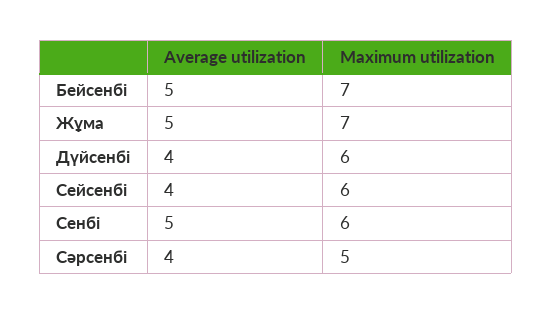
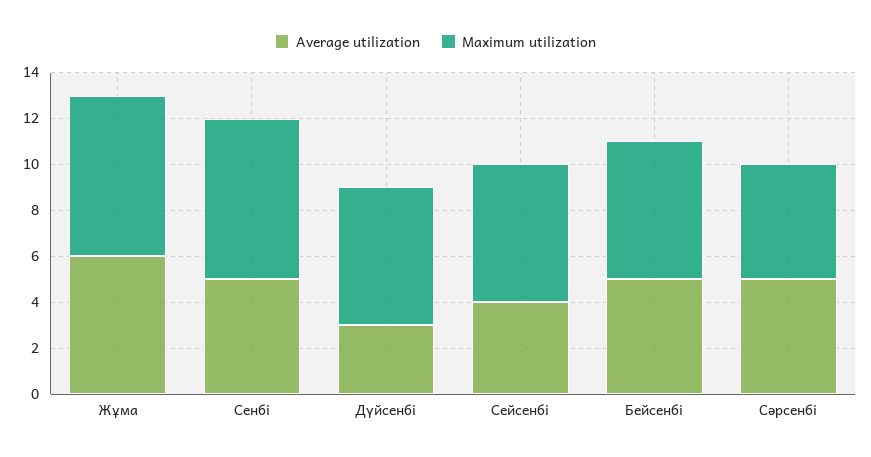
  {
    "Average utilization": {
      "Бейсенбі": 5,
-     "Жұма": 5,
+     "Жұма": 6,
-     "Дүйсенбі": 4,
+     "Дүйсенбі": 3,
      "Сейсенбі": 4,
      "Сенбі": 5,
-     "Сәрсенбі": 4
+     "Сәрсенбі": 5
    },
    "Maximum utilization": {
-     "Бейсенбі": 7,
+     "Бейсенбі": 6,
      "Жұма": 7,
      "Дүйсенбі": 6,
      "Сейсенбі": 6,
-     "Сенбі": 6,
+     "Сенбі": 7,
      "Сәрсенбі": 5
    }
  }

